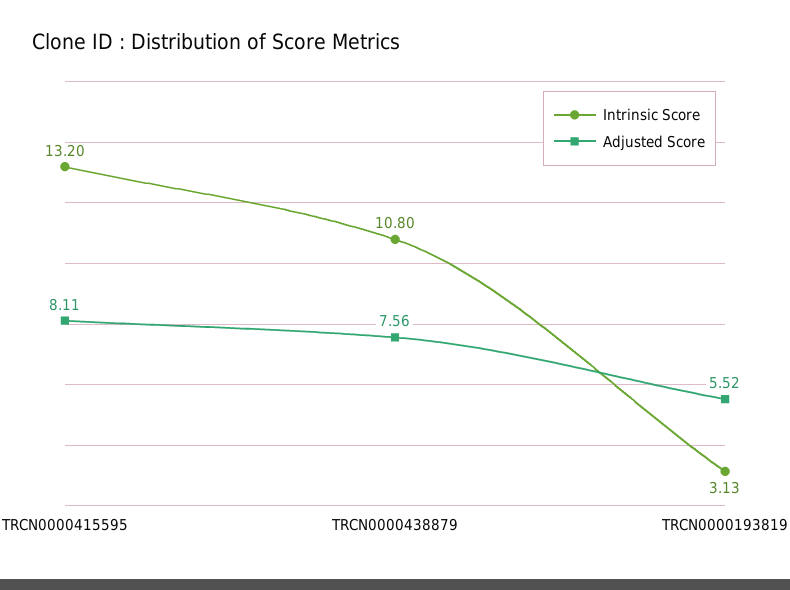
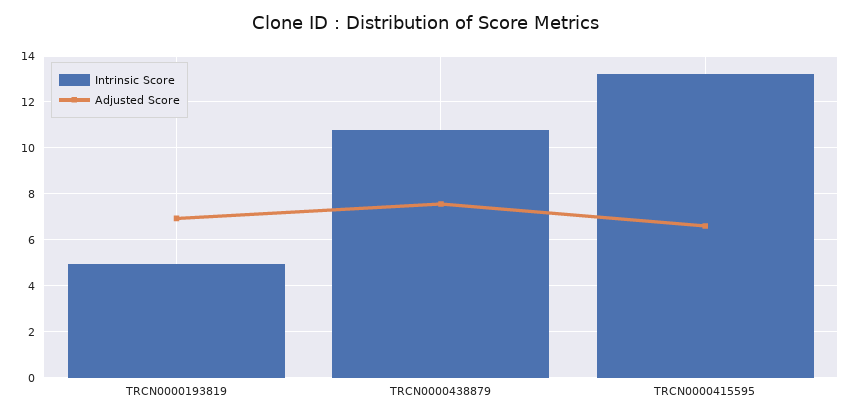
  {
    "Intrinsic Score": {
      "TRCN0000415595": 13.2,
      "TRCN0000438879": 10.8,
-     "TRCN0000193819": 3.13
+     "TRCN0000193819": 5
    },
    "Adjusted Score": {
-     "TRCN0000415595": 8.11,
+     "TRCN0000415595": 6.5,
      "TRCN0000438879": 7.56,
-     "TRCN0000193819": 5.52
+     "TRCN0000193819": 7
    }
  }

